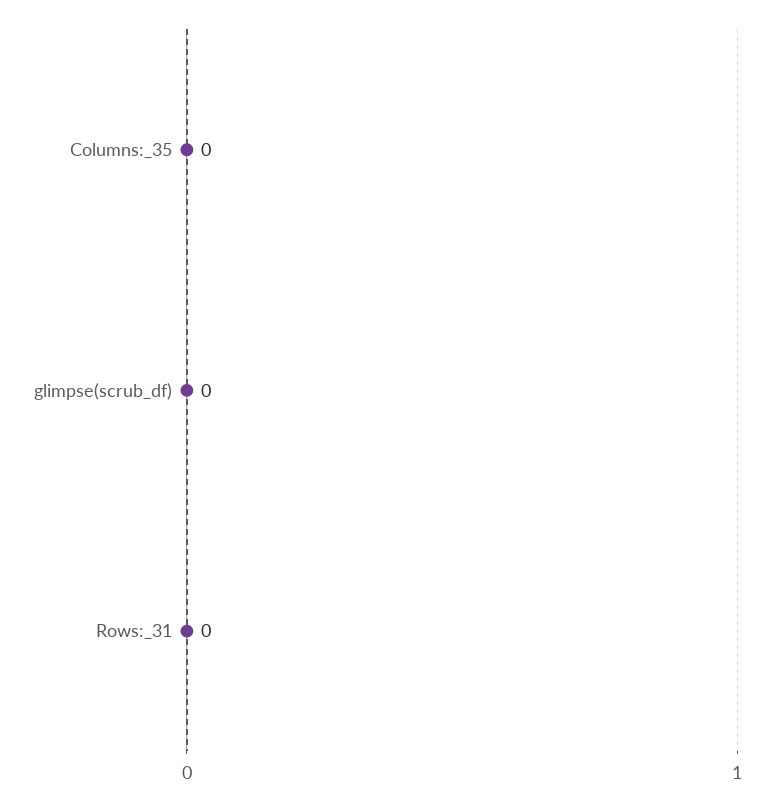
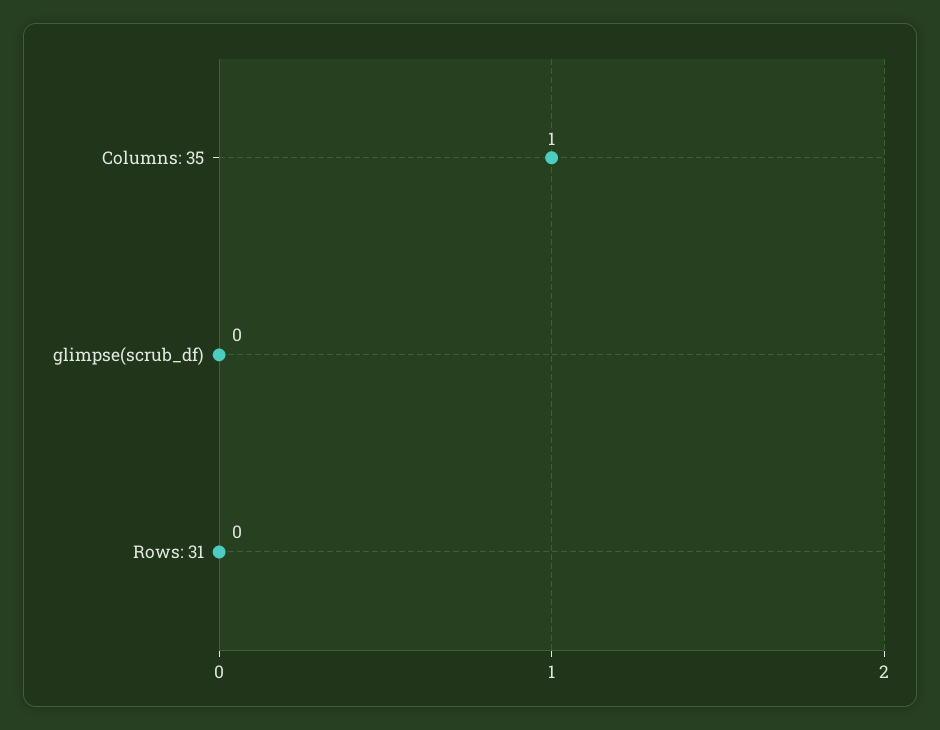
  {
-   "Columns:_35": 0,
+   "Columns:_35": 1,
    "glimpse(scrub_df)": 0,
    "Rows:_31": 0
  }

